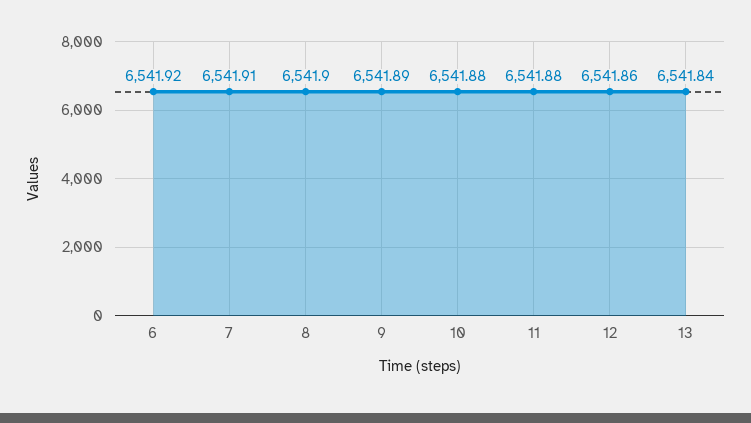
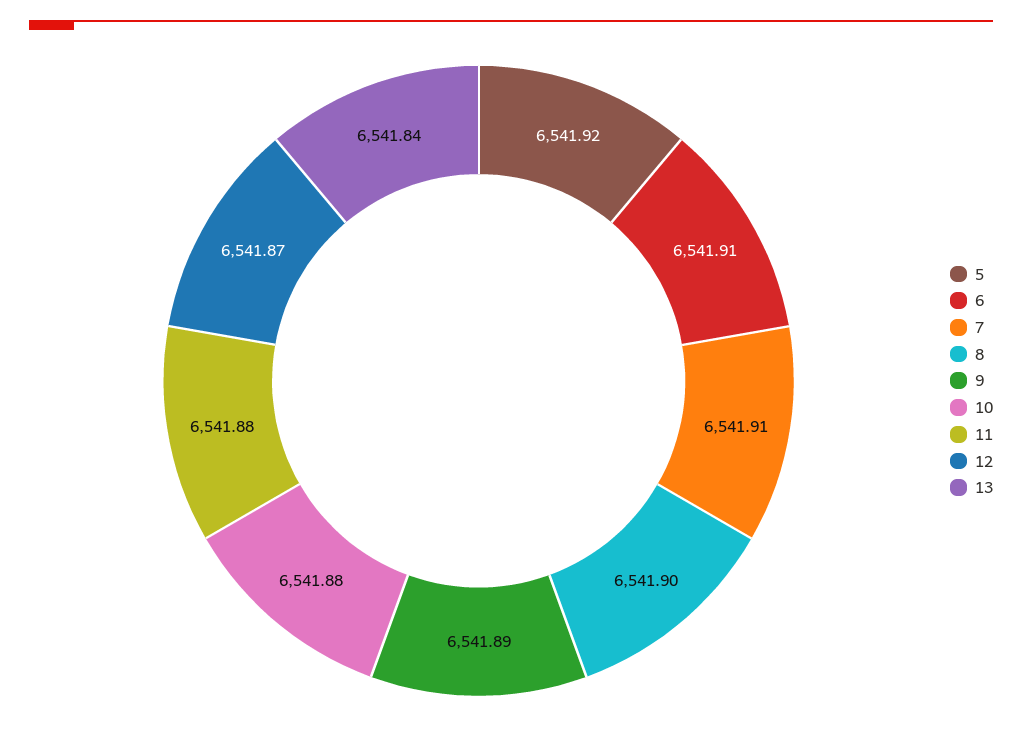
  {
-   "6": 6541.92,
+   "6": 6541.91,
    "7": 6541.91,
    "8": 6541.9,
    "9": 6541.89,
    "10": 6541.88,
    "11": 6541.88,
-   "12": 6541.86,
+   "12": 6541.87,
-   "13": 6541.84
+   "13": 6541.84,
+   "5": 6541.92
  }

